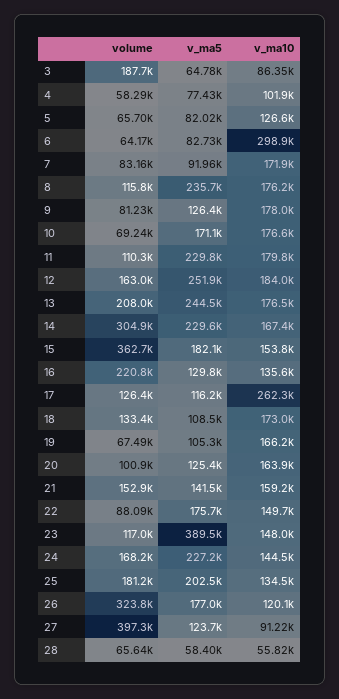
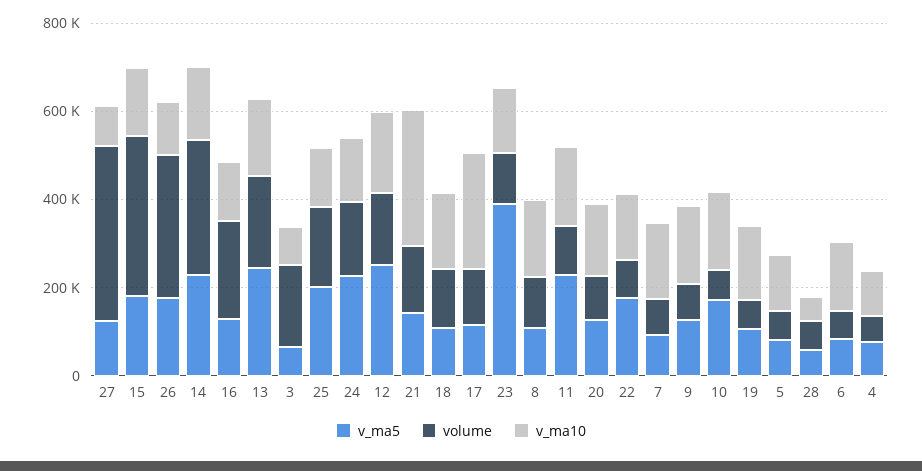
  {
    "volume": {
      "3": 187700,
      "4": 58290,
      "5": 65700,
      "6": 64170,
      "7": 83160,
      "8": 115800,
      "9": 81230,
      "10": 69240,
      "11": 110300,
      "12": 163000,
      "13": 208000,
      "14": 304900,
      "15": 362700,
      "16": 220800,
      "17": 126400,
      "18": 133400,
      "19": 67490,
      "20": 100900,
      "21": 152900,
      "22": 88090,
      "23": 117000,
      "24": 168200,
      "25": 181200,
      "26": 323800,
      "27": 397300,
      "28": 65640
    },
    "v_ma5": {
      "3": 64780,
      "4": 77430,
      "5": 82020,
      "6": 82730,
      "7": 91960,
-     "8": 235700,
+     "8": 100000,
      "9": 126400,
      "10": 171100,
      "11": 229800,
      "12": 251900,
      "13": 244500,
      "14": 229600,
      "15": 182100,
      "16": 129800,
      "17": 116200,
      "18": 108500,
      "19": 105300,
      "20": 125400,
      "21": 141500,
      "22": 175700,
      "23": 389500,
      "24": 227200,
      "25": 202500,
      "26": 177000,
      "27": 123700,
      "28": 58400
    },
    "v_ma10": {
      "3": 86350,
      "4": 101900,
      "5": 126600,
-     "6": 298900,
+     "6": 150000,
      "7": 171900,
      "8": 176200,
      "9": 178000,
      "10": 176600,
      "11": 179800,
      "12": 184000,
      "13": 176500,
      "14": 167400,
      "15": 153800,
      "16": 135600,
      "17": 262300,
      "18": 173000,
      "19": 166200,
      "20": 163900,
-     "21": 159200,
+     "21": 300000,
      "22": 149700,
      "23": 148000,
      "24": 144500,
      "25": 134500,
      "26": 120100,
      "27": 91220,
      "28": 55820
    }
  }

